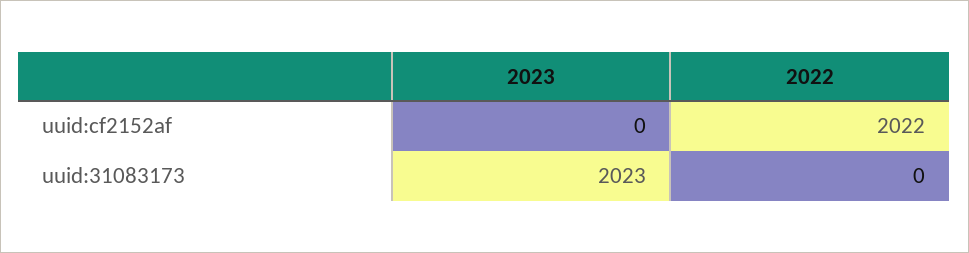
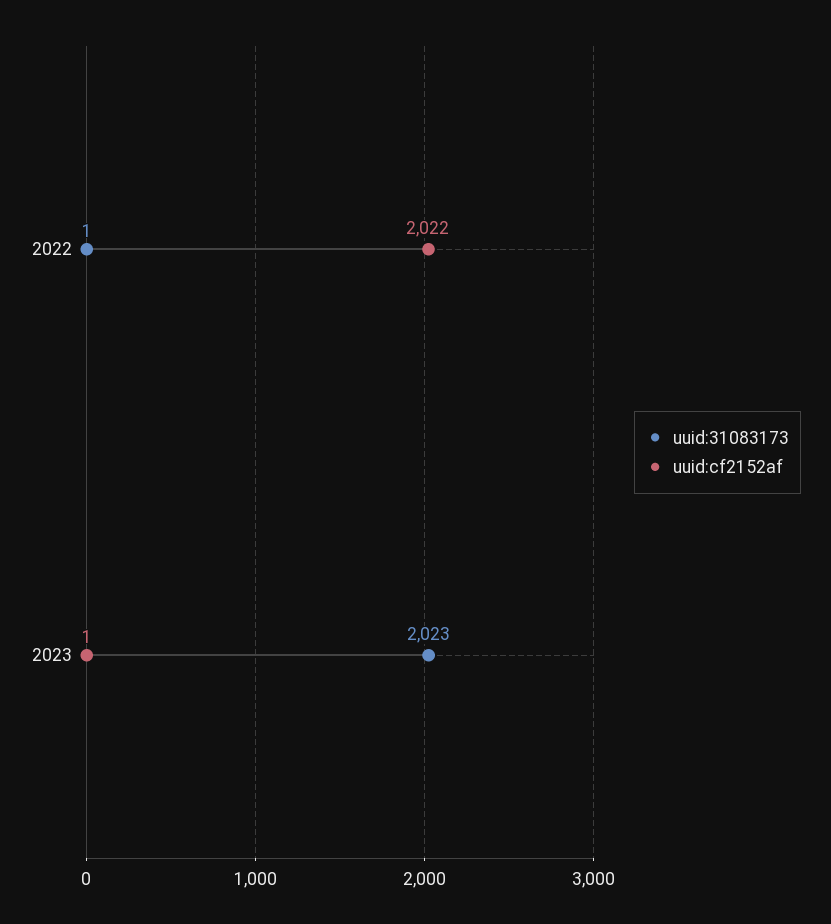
  {
    "uuid:cf2152af": {
-     "2023": 0,
+     "2023": 1,
      "2022": 2022
    },
    "uuid:31083173": {
      "2023": 2023,
-     "2022": 0
+     "2022": 1
    }
  }

